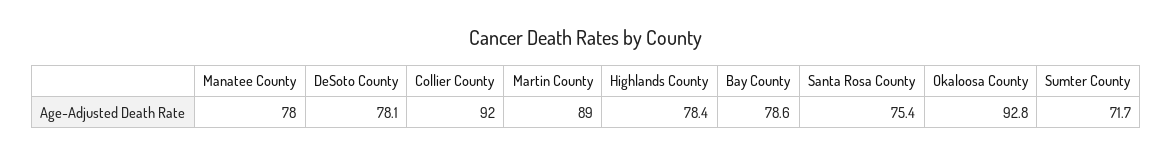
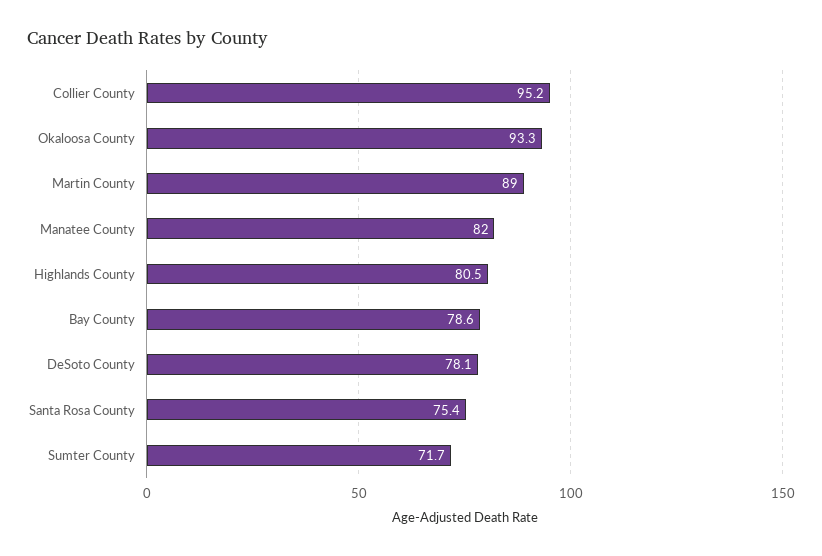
  {
-   "Manatee County": 78,
+   "Manatee County": 82,
    "DeSoto County": 78.1,
-   "Collier County": 92,
+   "Collier County": 95.2,
    "Martin County": 89,
-   "Highlands County": 78.4,
+   "Highlands County": 80.5,
    "Bay County": 78.6,
    "Santa Rosa County": 75.4,
-   "Okaloosa County": 92.8,
+   "Okaloosa County": 93.3,
    "Sumter County": 71.7
  }

